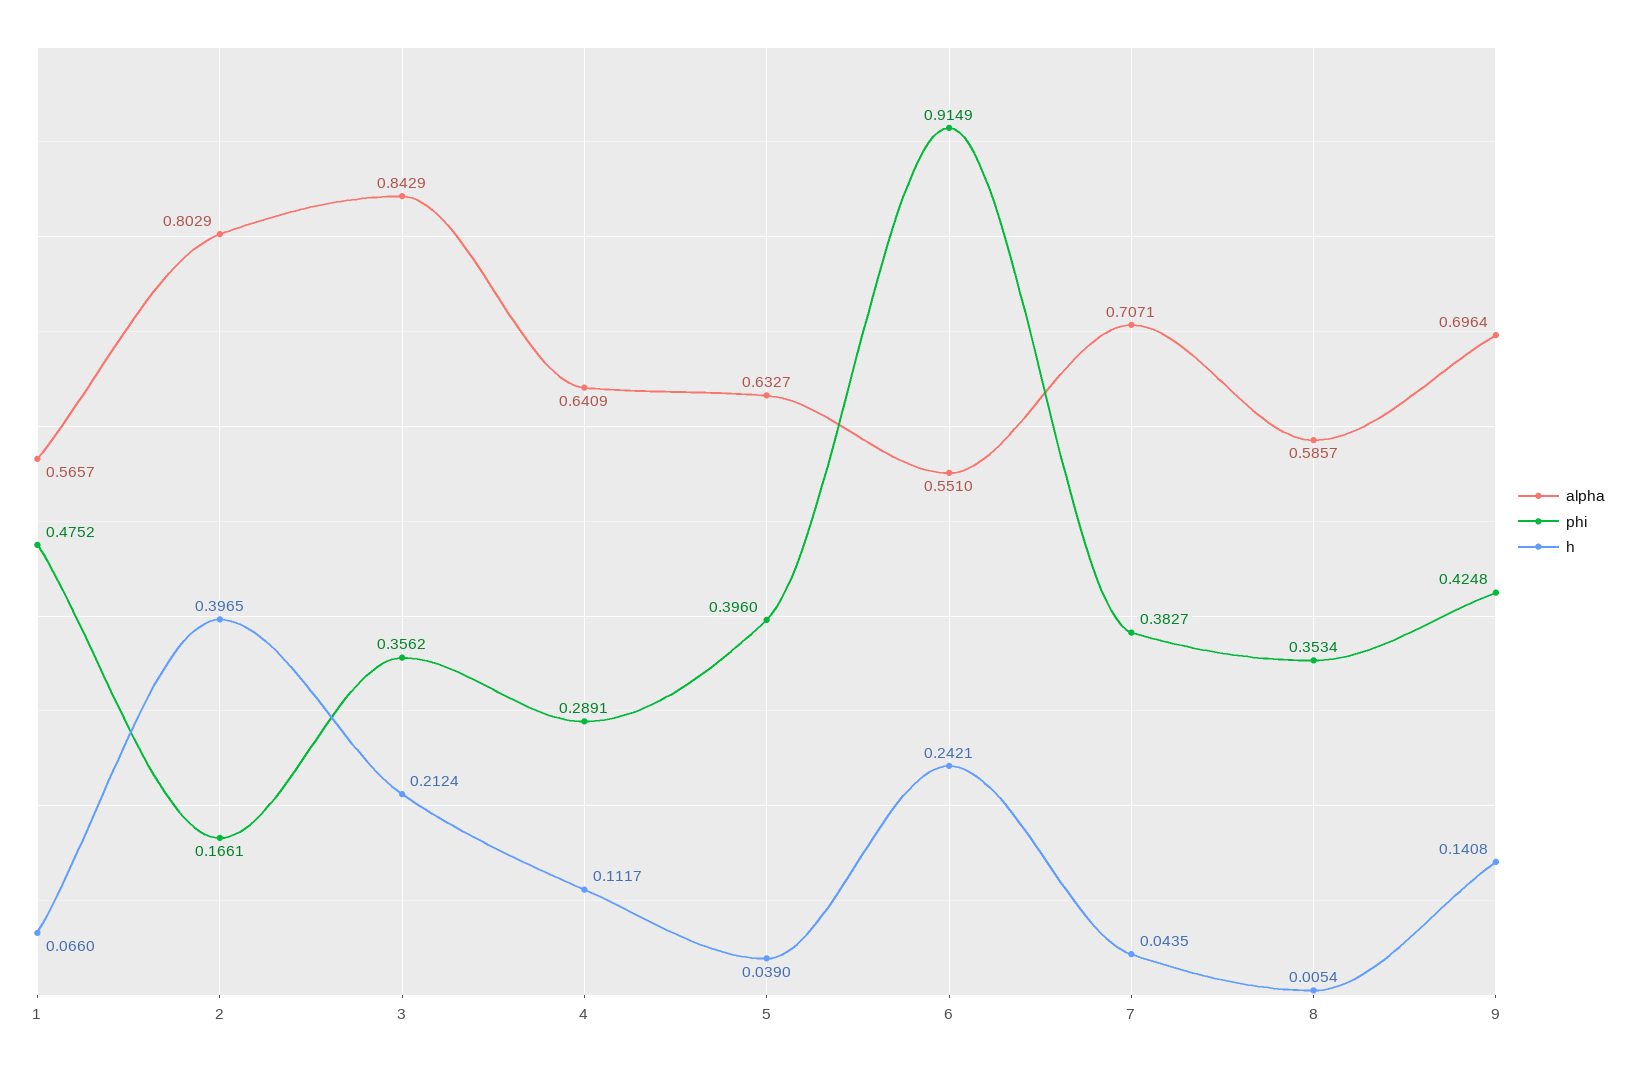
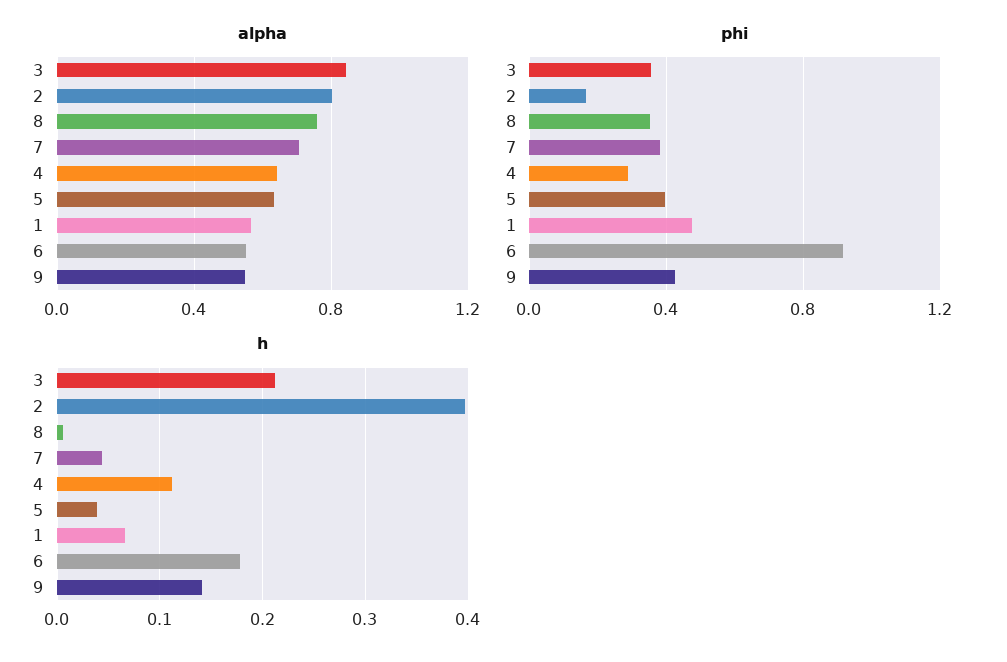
  {
    "alpha": {
      "1": 0.5657,
      "2": 0.8029,
      "3": 0.8429,
      "4": 0.6409,
      "5": 0.6327,
      "6": 0.551,
      "7": 0.7071,
-     "8": 0.5857,
+     "8": 0.75,
-     "9": 0.6964
+     "9": 0.55
    },
    "phi": {
      "1": 0.4752,
      "2": 0.1661,
      "3": 0.3562,
      "4": 0.2891,
      "5": 0.396,
      "6": 0.9149,
      "7": 0.3827,
      "8": 0.3534,
      "9": 0.4248
    },
    "h": {
      "1": 0.066,
      "2": 0.3965,
      "3": 0.2124,
      "4": 0.1117,
      "5": 0.039,
-     "6": 0.2421,
+     "6": 0.18,
      "7": 0.0435,
      "8": 0.0054,
      "9": 0.1408
    }
  }

